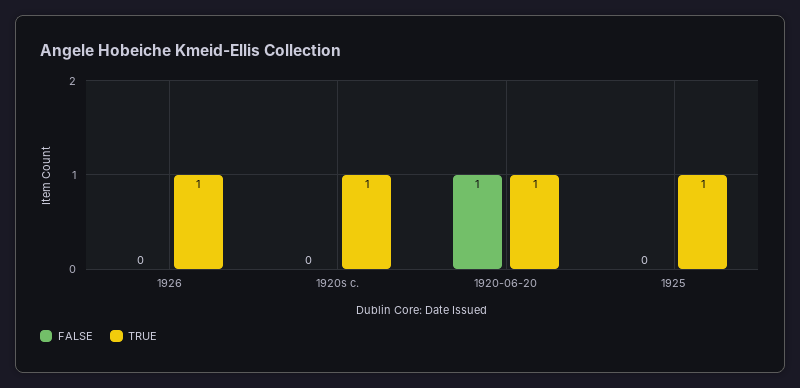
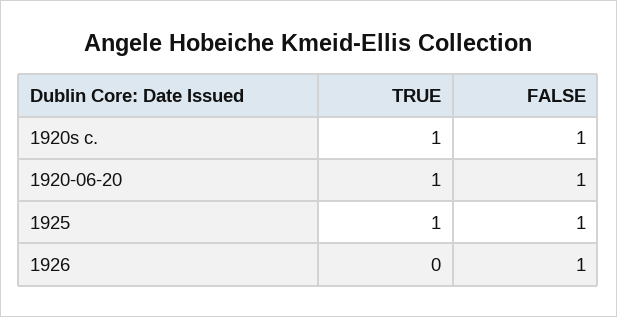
  {
    "FALSE": {
-     "1926": 0,
+     "1926": 1,
-     "1920s c.": 0,
+     "1920s c.": 1,
      "1920-06-20": 1,
-     "1925": 0
+     "1925": 1
    },
    "TRUE": {
-     "1926": 1,
+     "1926": 0,
      "1920s c.": 1,
      "1920-06-20": 1,
      "1925": 1
    }
  }

